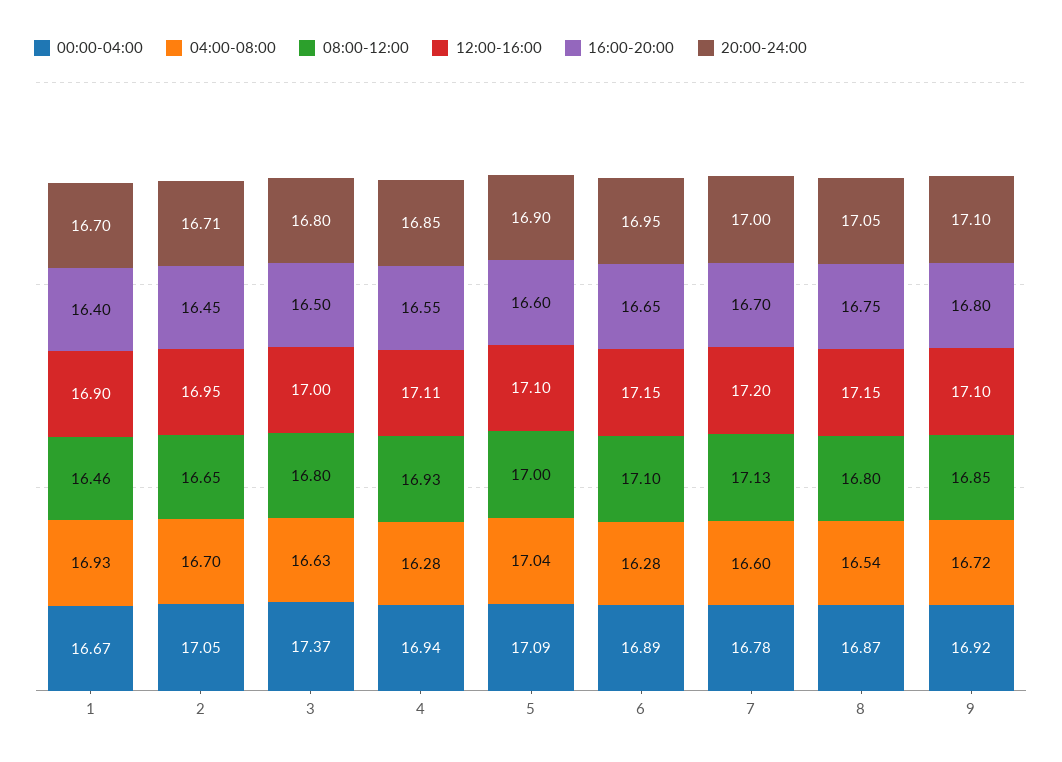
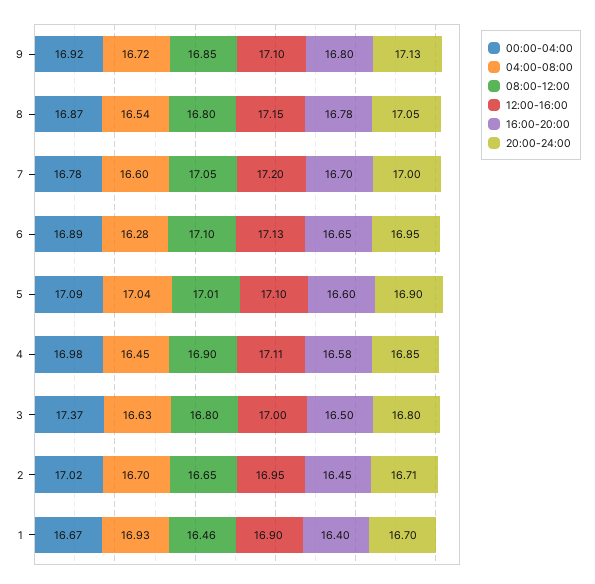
  {
    "00:00-04:00": {
      "1": 16.67,
-     "2": 17.05,
+     "2": 17.02,
      "3": 17.37,
-     "4": 16.94,
+     "4": 16.98,
      "5": 17.09,
      "6": 16.89,
      "7": 16.78,
      "8": 16.87,
      "9": 16.92
    },
    "04:00-08:00": {
      "1": 16.93,
      "2": 16.7,
      "3": 16.63,
-     "4": 16.28,
+     "4": 16.45,
      "5": 17.04,
      "6": 16.28,
      "7": 16.6,
      "8": 16.54,
      "9": 16.72
    },
    "08:00-12:00": {
      "1": 16.46,
      "2": 16.65,
      "3": 16.8,
-     "4": 16.93,
+     "4": 16.9,
-     "5": 17,
+     "5": 17.01,
      "6": 17.1,
-     "7": 17.13,
+     "7": 17.05,
      "8": 16.8,
      "9": 16.85
    },
    "12:00-16:00": {
      "1": 16.9,
      "2": 16.95,
      "3": 17,
      "4": 17.11,
      "5": 17.1,
-     "6": 17.15,
+     "6": 17.13,
      "7": 17.2,
      "8": 17.15,
      "9": 17.1
    },
    "16:00-20:00": {
      "1": 16.4,
      "2": 16.45,
      "3": 16.5,
-     "4": 16.55,
+     "4": 16.58,
      "5": 16.6,
      "6": 16.65,
      "7": 16.7,
-     "8": 16.75,
+     "8": 16.78,
      "9": 16.8
    },
    "20:00-24:00": {
      "1": 16.7,
      "2": 16.71,
      "3": 16.8,
      "4": 16.85,
      "5": 16.9,
      "6": 16.95,
      "7": 17,
      "8": 17.05,
-     "9": 17.1
+     "9": 17.13
    }
  }

